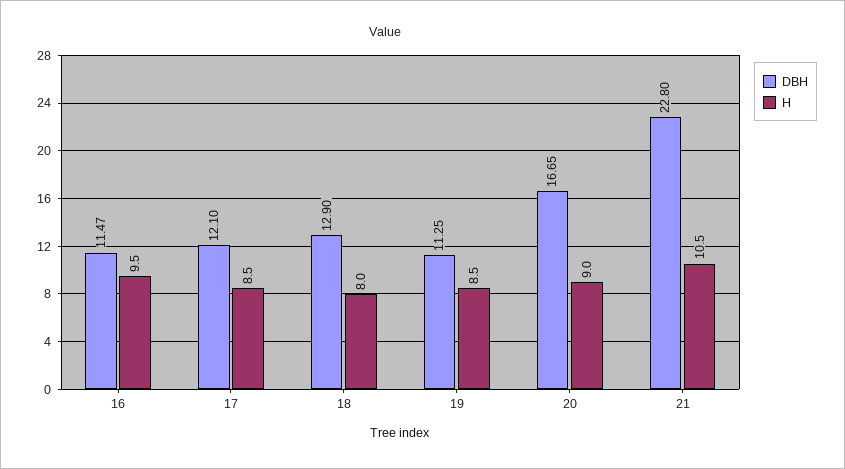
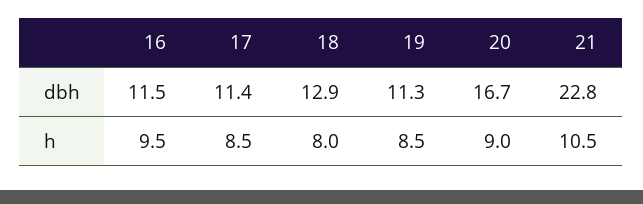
  {
    "DBH": {
      "16": 11.47,
-     "17": 12.1,
+     "17": 11.4,
      "18": 12.9,
      "19": 11.25,
      "20": 16.65,
      "21": 22.8
    },
    "H": {
      "16": 9.5,
      "17": 8.5,
      "18": 8,
      "19": 8.5,
      "20": 9,
      "21": 10.5
    }
  }

